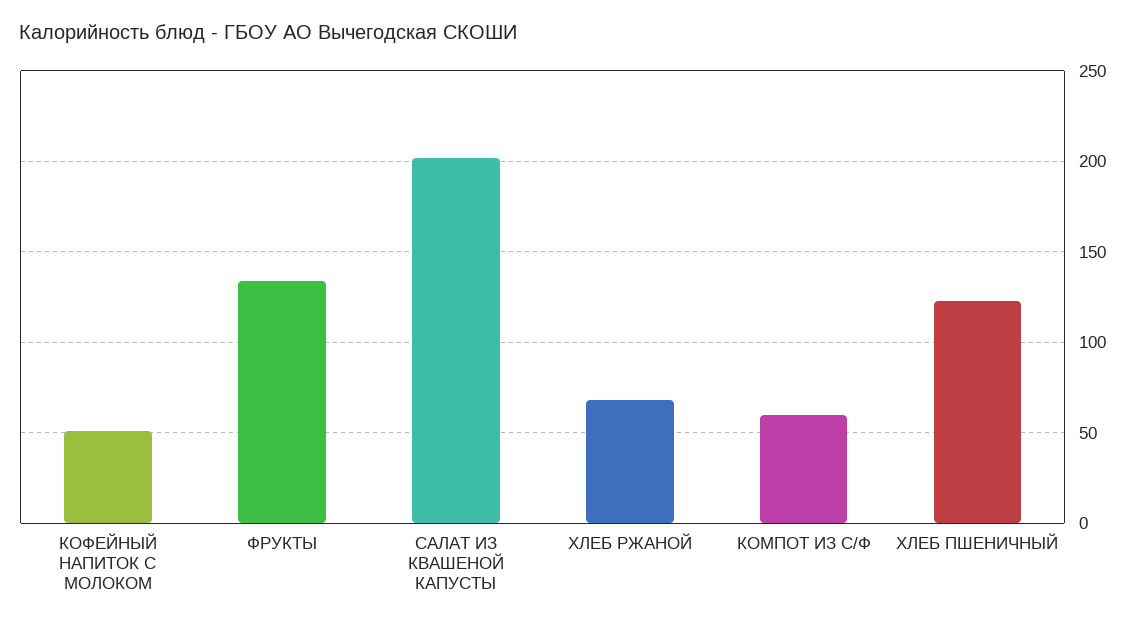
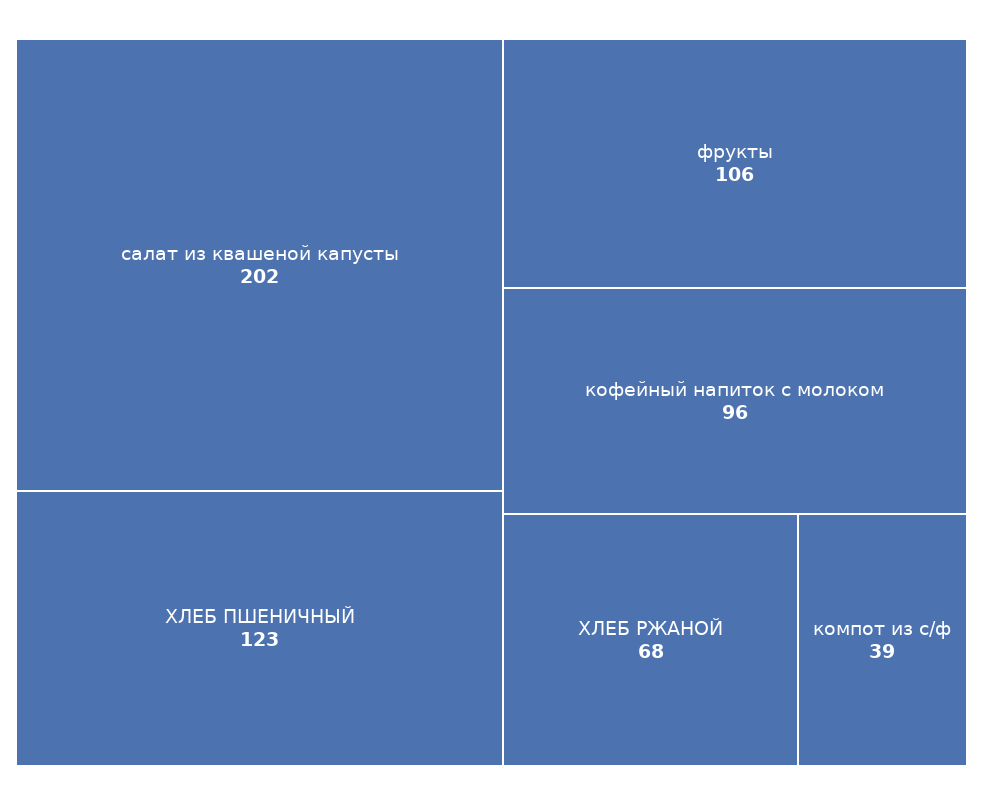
  {
-   "КОФЕЙНЫЙ НАПИТОК С МОЛОКОМ": 50,
+   "КОФЕЙНЫЙ НАПИТОК С МОЛОКОМ": 96,
-   "ФРУКТЫ": 135,
+   "ФРУКТЫ": 106,
    "САЛАТ ИЗ КВАШЕНОЙ КАПУСТЫ": 202,
    "ХЛЕБ РЖАНОЙ": 68,
-   "КОМПОТ ИЗ С/Ф": 60,
+   "КОМПОТ ИЗ С/Ф": 39,
    "ХЛЕБ ПШЕНИЧНЫЙ": 123
  }

